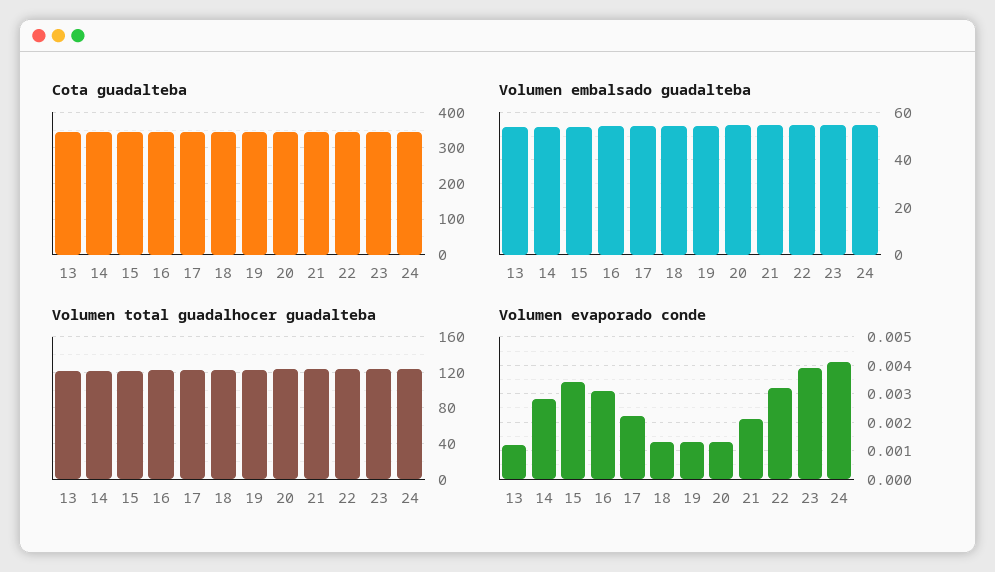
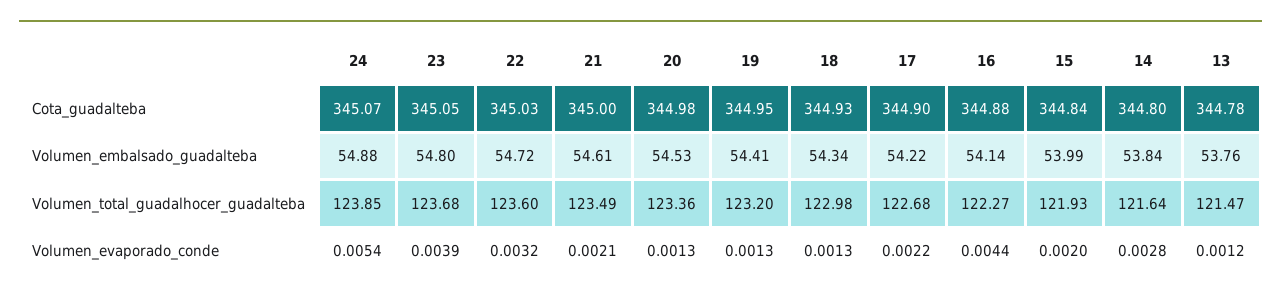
  {
    "Cota guadalteba": {
      "13": 344.78,
      "14": 344.8,
      "15": 344.84,
      "16": 344.88,
      "17": 344.9,
      "18": 344.93,
      "19": 344.95,
      "20": 344.98,
      "21": 345,
      "22": 345.03,
      "23": 345.05,
      "24": 345.07
    },
    "Volumen embalsado guadalteba": {
      "13": 53.76,
      "14": 53.84,
      "15": 53.99,
      "16": 54.14,
      "17": 54.22,
      "18": 54.34,
      "19": 54.41,
      "20": 54.53,
      "21": 54.61,
      "22": 54.72,
      "23": 54.8,
      "24": 54.88
    },
    "Volumen total guadalhocer guadalteba": {
      "13": 121.47,
      "14": 121.64,
      "15": 121.93,
      "16": 122.27,
      "17": 122.68,
      "18": 122.98,
      "19": 123.2,
      "20": 123.36,
      "21": 123.49,
      "22": 123.6,
      "23": 123.68,
      "24": 123.85
    },
    "Volumen evaporado conde": {
      "13": 0.0012,
      "14": 0.0028,
-     "15": 0.0035,
+     "15": 0.002,
-     "16": 0.003,
+     "16": 0.0044,
      "17": 0.0022,
      "18": 0.0013,
      "19": 0.0013,
      "20": 0.0013,
      "21": 0.0021,
      "22": 0.0032,
      "23": 0.0039,
-     "24": 0.004
+     "24": 0.0054
    }
  }

